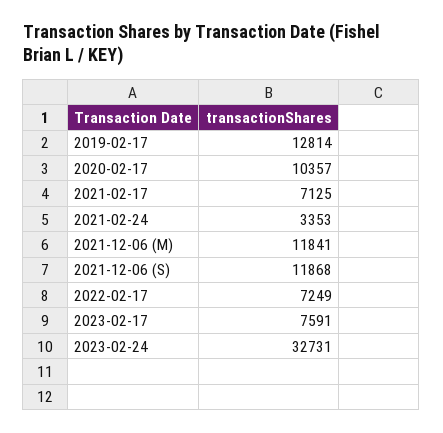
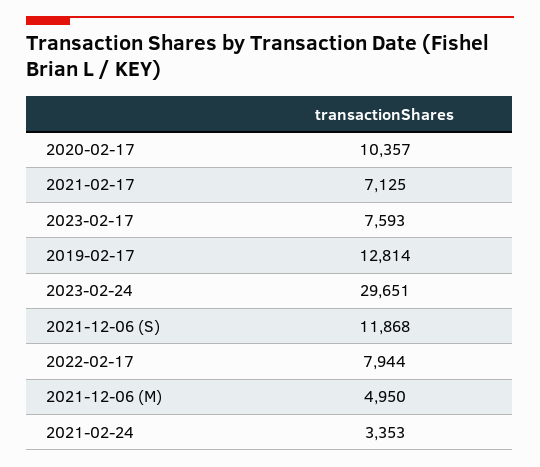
  {
    "2019-02-17": 12814,
    "2020-02-17": 10357,
    "2021-02-17": 7125,
    "2021-02-24": 3353,
-   "2021-12-06 (M)": 11841,
+   "2021-12-06 (M)": 4950,
    "2021-12-06 (S)": 11868,
-   "2022-02-17": 7249,
+   "2022-02-17": 7944,
-   "2023-02-17": 7591,
+   "2023-02-17": 7593,
-   "2023-02-24": 32731
+   "2023-02-24": 29651
  }

